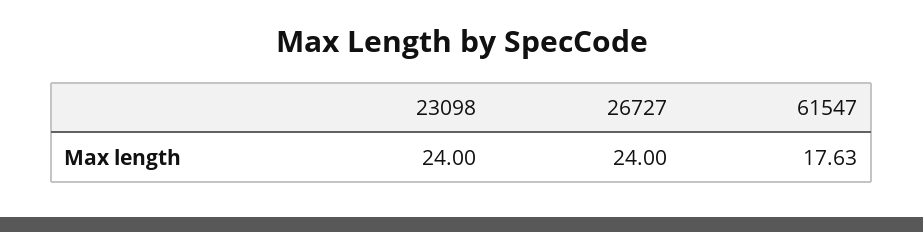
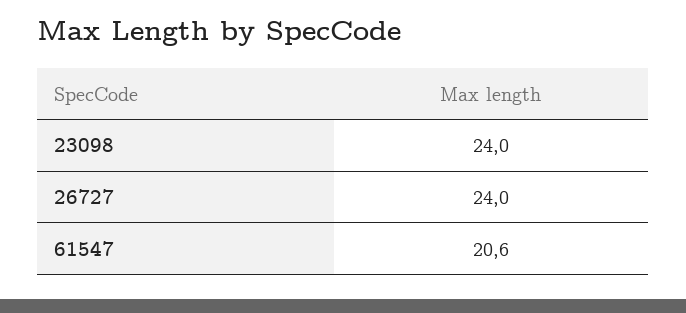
  {
    "23098": 24,
    "26727": 24,
-   "61547": 17.63
+   "61547": 20.6
  }

